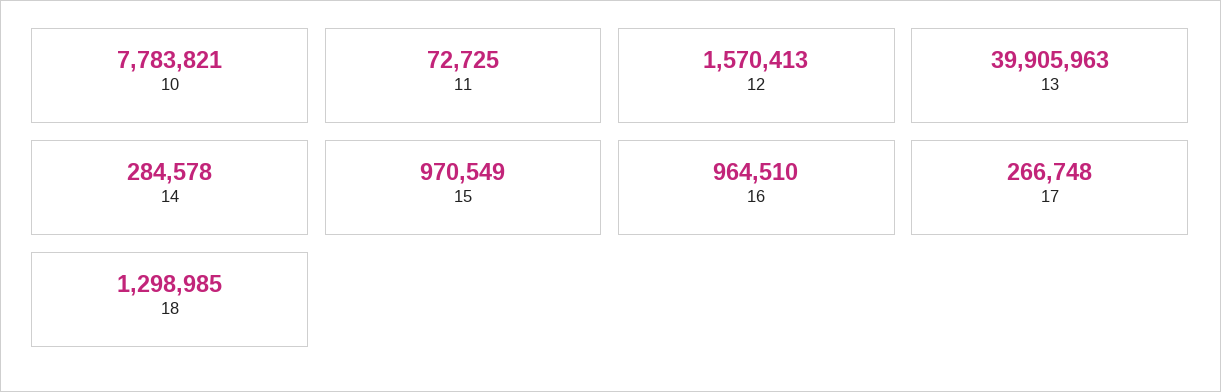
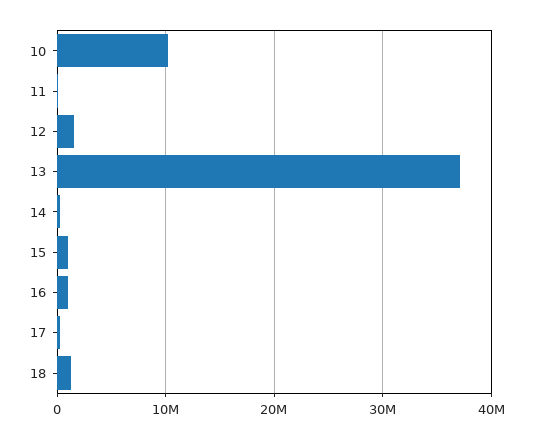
  {
-   "10": 7783821,
+   "10": 10000000,
    "11": 72725,
    "12": 1570413,
-   "13": 39905963,
+   "13": 37000000,
    "14": 284578,
    "15": 970549,
    "16": 964510,
    "17": 266748,
    "18": 1298985
  }

